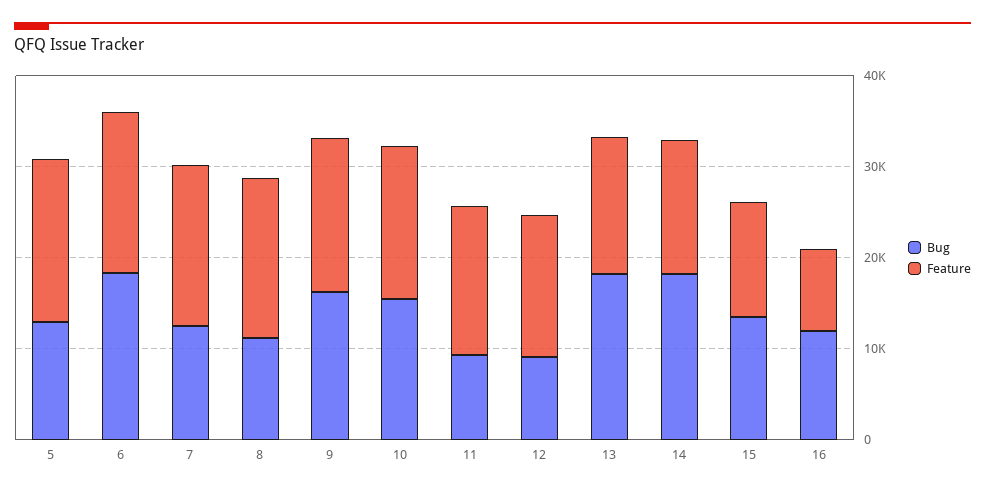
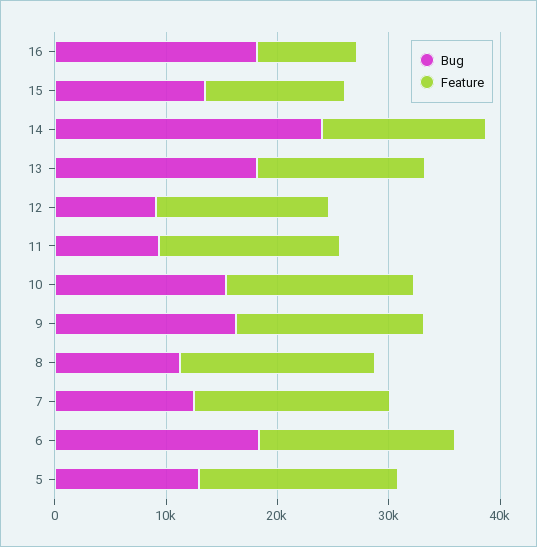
  {
    "Bug": {
      "5": 12000,
      "6": 18000,
      "7": 12000,
      "8": 12000,
      "9": 16000,
      "10": 16000,
      "11": 10000,
      "12": 10000,
      "13": 18000,
-     "14": 18000,
+     "14": 24000,
      "15": 14000,
-     "16": 12000
+     "16": 18000
    },
    "Feature": {
      "5": 18000,
      "6": 18000,
      "7": 18000,
      "8": 18000,
      "9": 16000,
      "10": 16000,
      "11": 16000,
      "12": 16000,
      "13": 16000,
      "14": 14000,
      "15": 12000,
      "16": 8000
    }
  }

